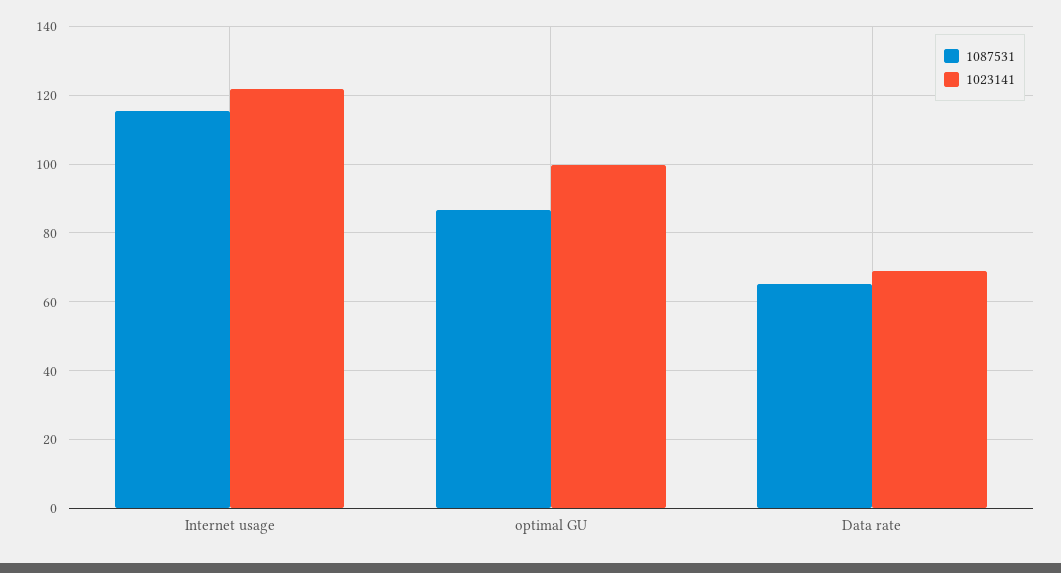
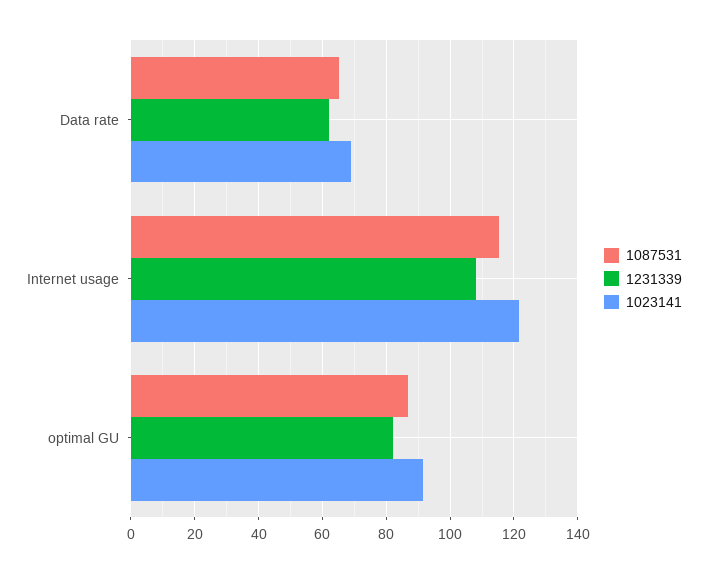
  {
    "1087531": {
      "Internet usage": 116,
      "optimal GU": 86,
      "Data rate": 66
    },
    "1023141": {
      "Internet usage": 122,
-     "optimal GU": 100,
+     "optimal GU": 92,
      "Data rate": 68
-   }
+   },
+   "1231339": {
+     "Data rate": 62,
+     "Internet usage": 108,
+     "optimal GU": 82
+   }
  }

